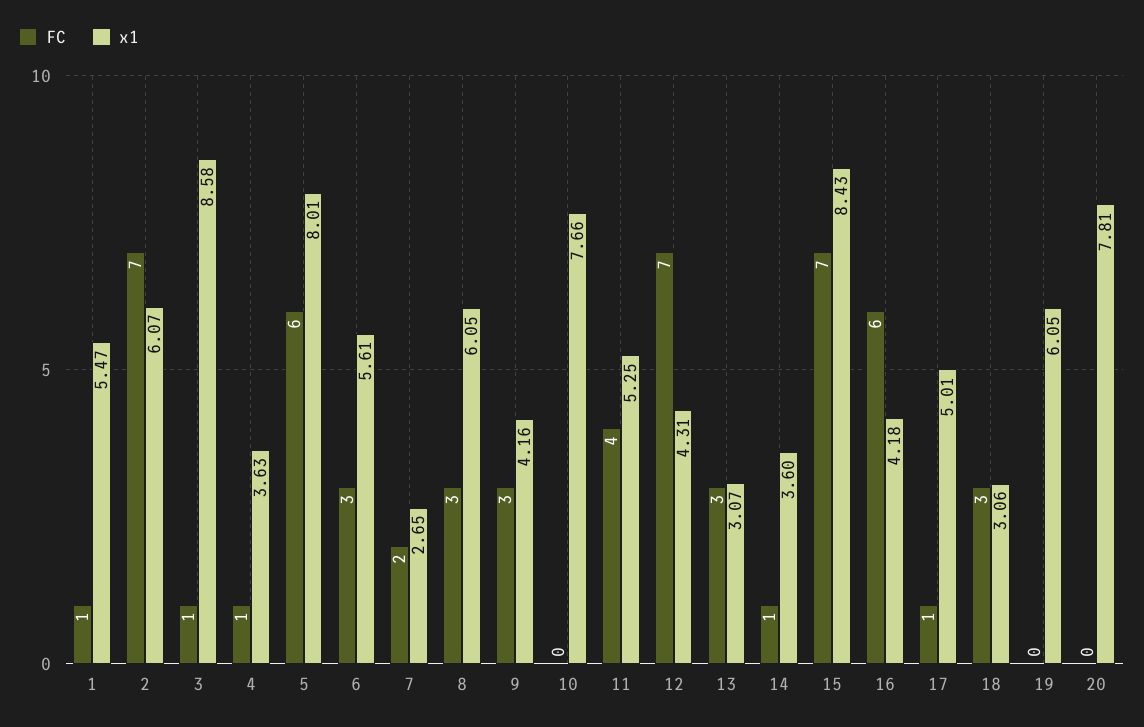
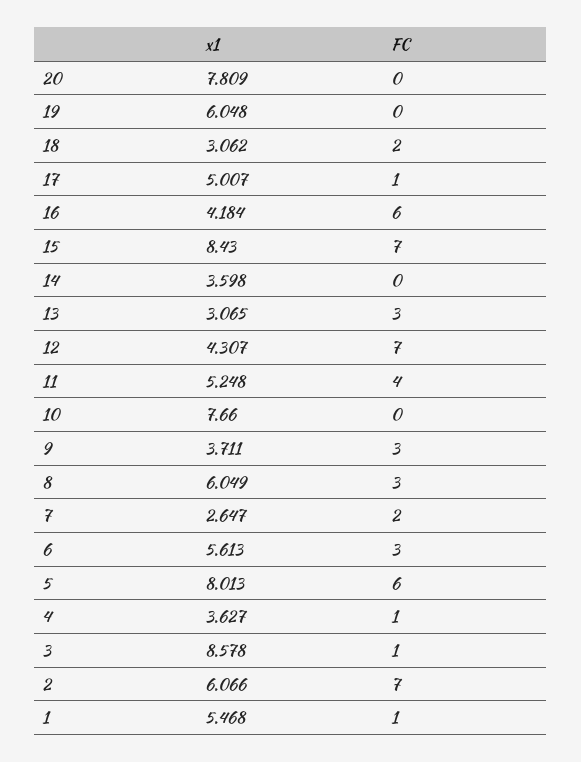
  {
    "FC": {
      "1": 1,
      "2": 7,
      "3": 1,
      "4": 1,
      "5": 6,
      "6": 3,
      "7": 2,
      "8": 3,
      "9": 3,
      "10": 0,
      "11": 4,
      "12": 7,
      "13": 3,
-     "14": 1,
+     "14": 0,
      "15": 7,
      "16": 6,
      "17": 1,
-     "18": 3,
+     "18": 2,
      "19": 0,
      "20": 0
    },
    "x1": {
      "1": 5.468,
      "2": 6.066,
      "3": 8.578,
      "4": 3.627,
      "5": 8.013,
      "6": 5.613,
      "7": 2.647,
      "8": 6.049,
-     "9": 4.16,
+     "9": 3.711,
      "10": 7.66,
      "11": 5.248,
      "12": 4.307,
      "13": 3.065,
      "14": 3.598,
      "15": 8.43,
      "16": 4.184,
      "17": 5.007,
      "18": 3.062,
      "19": 6.048,
      "20": 7.809
    }
  }

